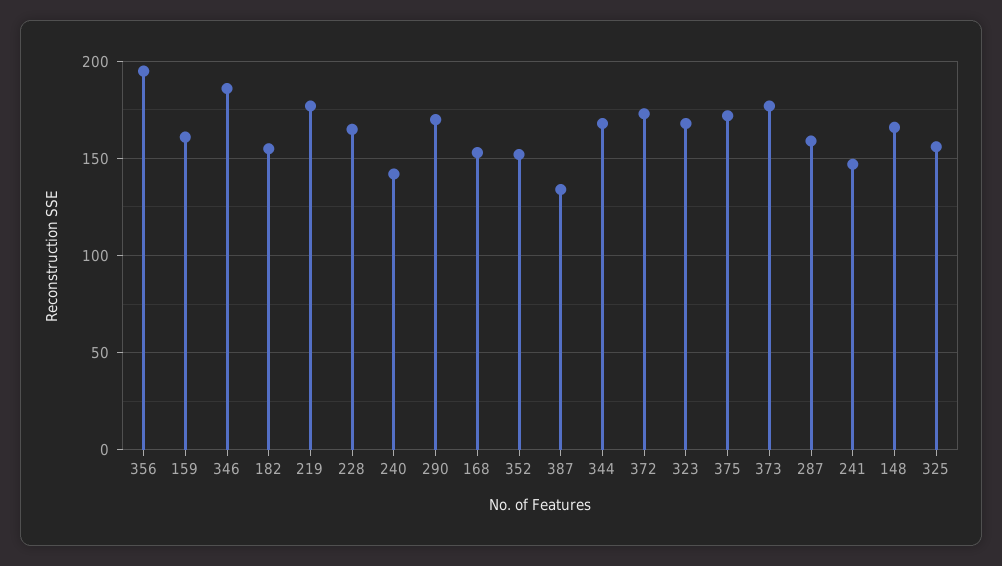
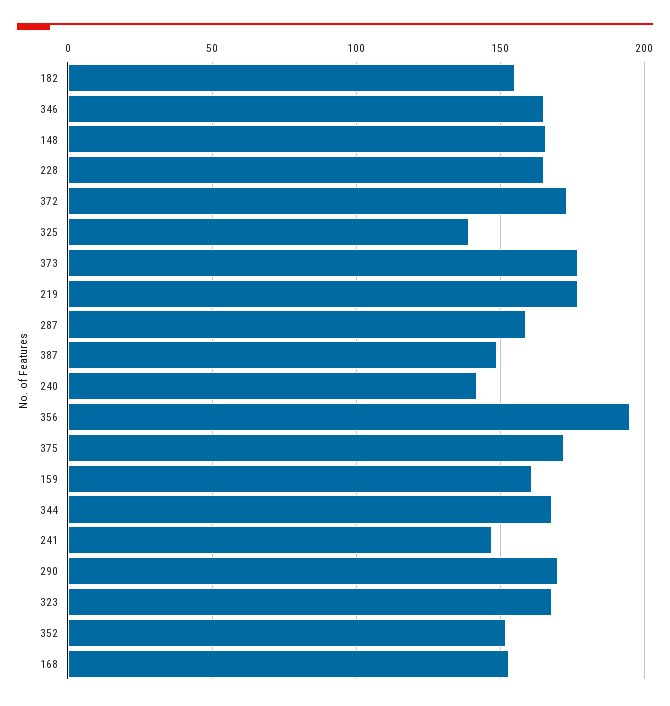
  {
    "356": 195,
    "159": 160,
-   "346": 185,
+   "346": 165,
    "182": 155,
    "219": 175,
    "228": 165,
    "240": 140,
    "290": 170,
    "168": 155,
    "352": 150,
-   "387": 135,
+   "387": 150,
    "344": 170,
    "372": 175,
    "323": 170,
    "375": 170,
    "373": 175,
    "287": 160,
    "241": 145,
    "148": 165,
-   "325": 155
+   "325": 140
  }

